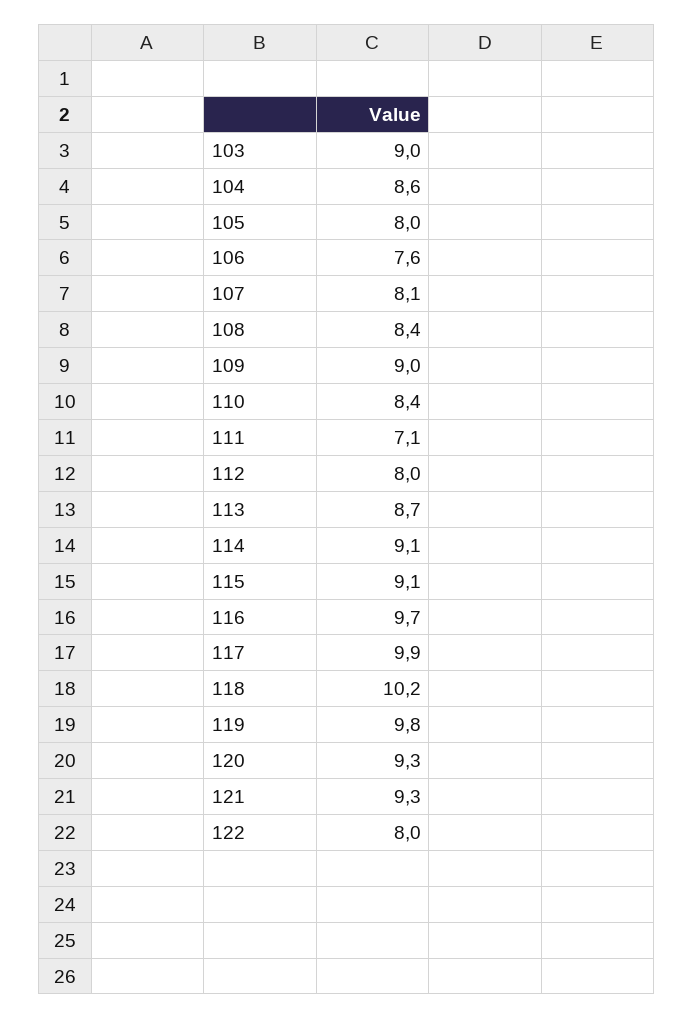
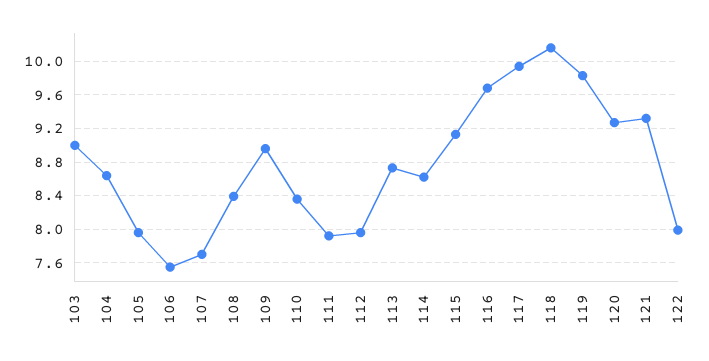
  {
    "103": 9,
    "104": 8.6,
    "105": 8,
    "106": 7.6,
-   "107": 8.1,
+   "107": 7.7,
    "108": 8.4,
    "109": 9,
    "110": 8.4,
-   "111": 7.1,
+   "111": 7.9,
    "112": 8,
    "113": 8.7,
-   "114": 9.1,
+   "114": 8.6,
    "115": 9.1,
    "116": 9.7,
    "117": 9.9,
    "118": 10.2,
    "119": 9.8,
    "120": 9.3,
    "121": 9.3,
    "122": 8
  }

